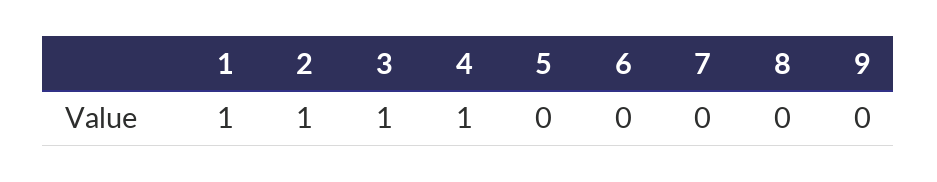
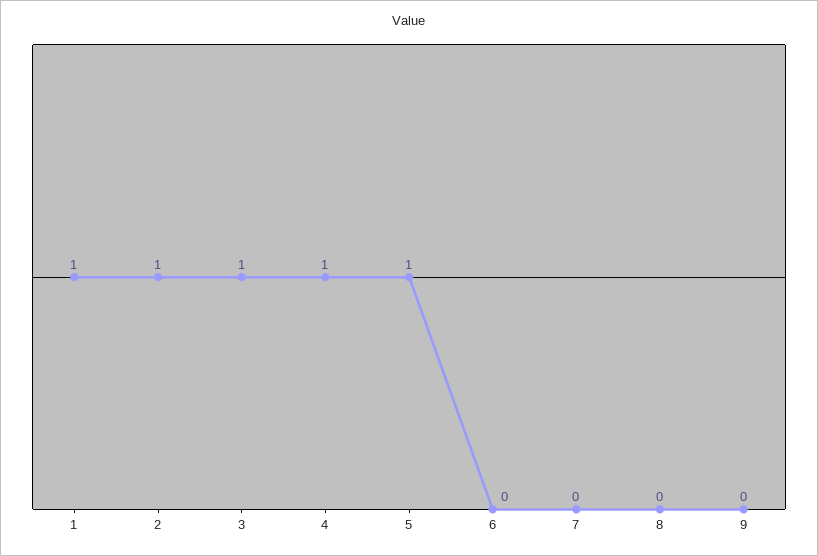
  {
    "1": 1,
    "2": 1,
    "3": 1,
    "4": 1,
-   "5": 0,
+   "5": 1,
    "6": 0,
    "7": 0,
    "8": 0,
    "9": 0
  }

